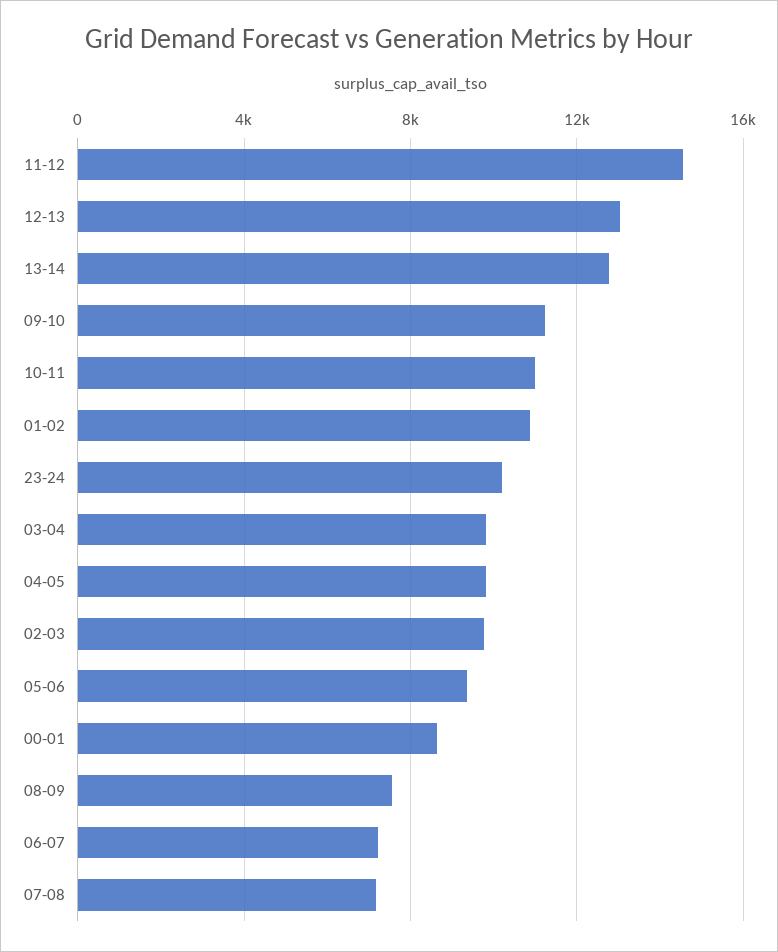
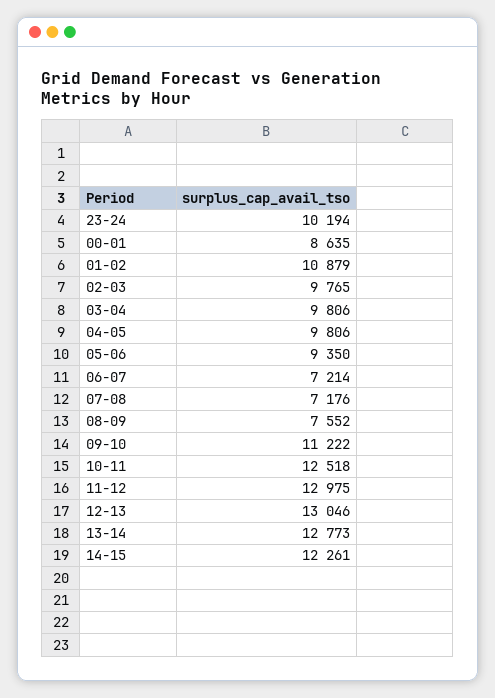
  {
-   "11-12": 14500,
+   "11-12": 12975,
    "12-13": 13046,
    "13-14": 12773,
    "09-10": 11222,
-   "10-11": 11000,
+   "10-11": 12518,
    "01-02": 10879,
    "23-24": 10194,
    "03-04": 9806,
    "04-05": 9806,
    "02-03": 9765,
    "05-06": 9350,
    "00-01": 8635,
    "08-09": 7552,
    "06-07": 7214,
-   "07-08": 7176
+   "07-08": 7176,
+   "14-15": 12261
  }

